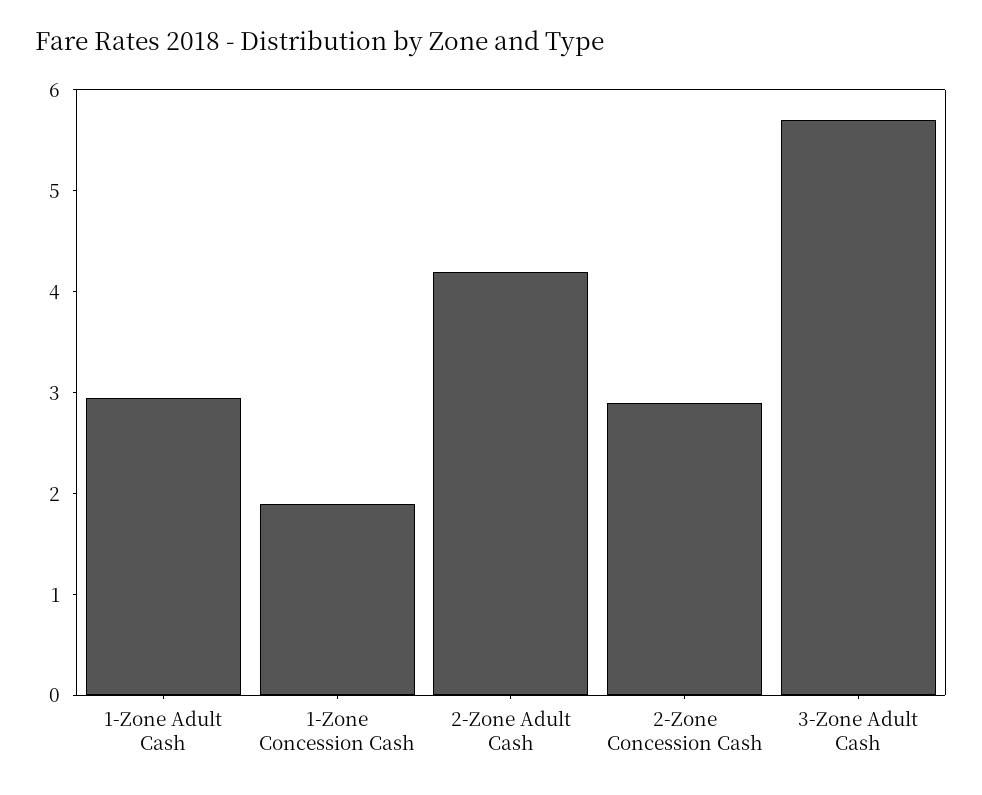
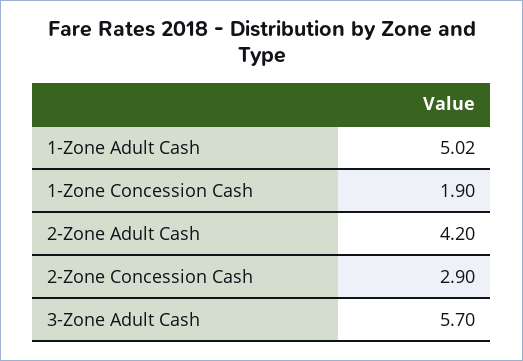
  {
-   "1-Zone Adult Cash": 3,
+   "1-Zone Adult Cash": 5.02,
    "1-Zone Concession Cash": 1.9,
    "2-Zone Adult Cash": 4.2,
    "2-Zone Concession Cash": 2.9,
    "3-Zone Adult Cash": 5.7
  }

